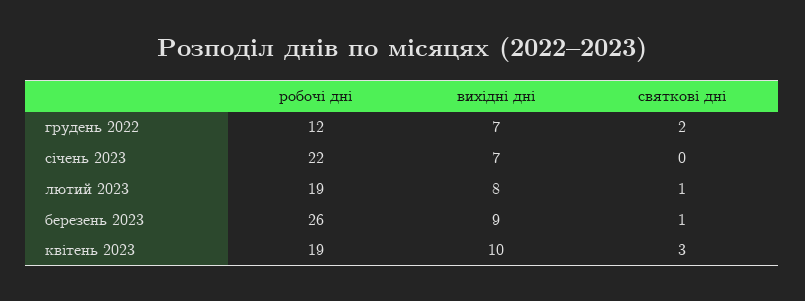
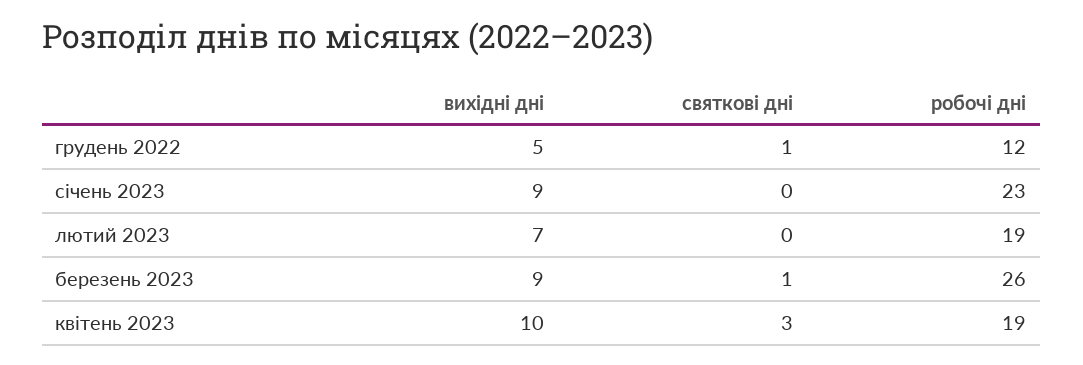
  {
    "робочі дні": {
      "грудень 2022": 12,
-     "січень 2023": 22,
+     "січень 2023": 23,
      "лютий 2023": 19,
      "березень 2023": 26,
      "квітень 2023": 19
    },
    "вихідні дні": {
-     "грудень 2022": 7,
+     "грудень 2022": 5,
-     "січень 2023": 7,
+     "січень 2023": 9,
-     "лютий 2023": 8,
+     "лютий 2023": 7,
      "березень 2023": 9,
      "квітень 2023": 10
    },
    "святкові дні": {
-     "грудень 2022": 2,
+     "грудень 2022": 1,
      "січень 2023": 0,
-     "лютий 2023": 1,
+     "лютий 2023": 0,
      "березень 2023": 1,
      "квітень 2023": 3
    }
  }

